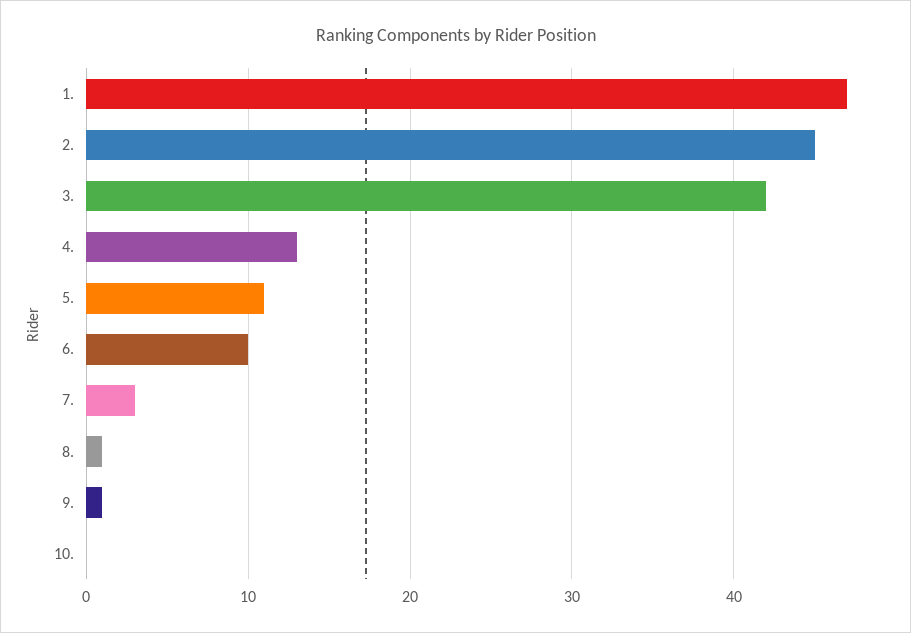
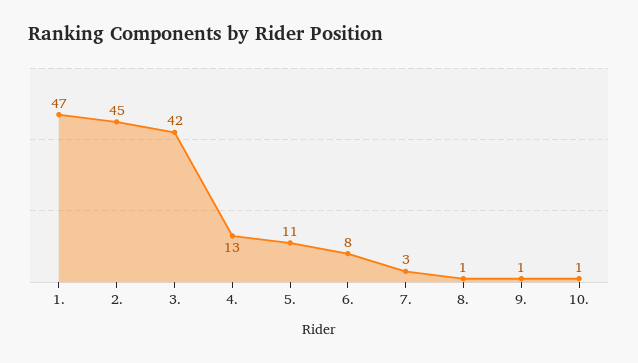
  {
    "1.": 47,
    "2.": 45,
    "3.": 42,
    "4.": 13,
    "5.": 11,
-   "6.": 10,
+   "6.": 8,
    "7.": 3,
    "8.": 1,
    "9.": 1,
-   "10.": 0
+   "10.": 1
  }

